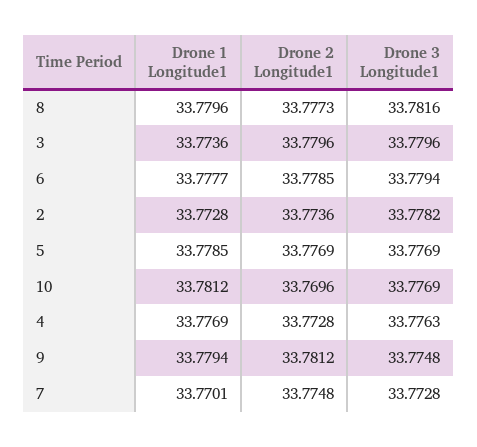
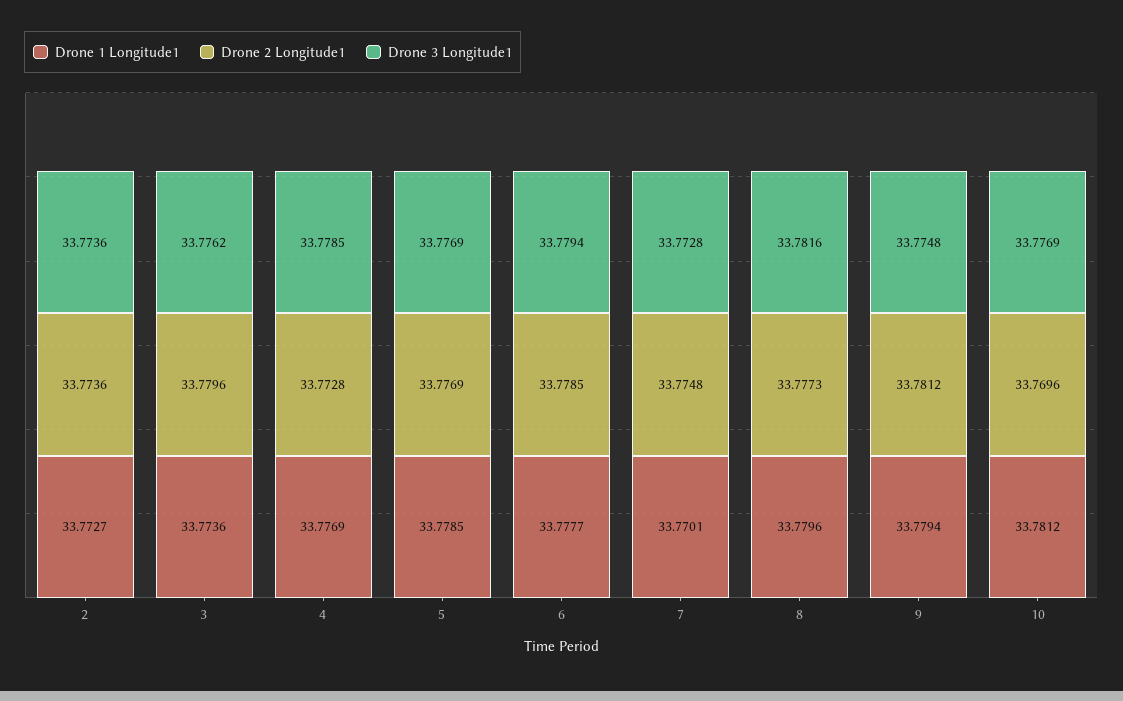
  {
    "Drone 1 Longitude1": {
      "8": 33.7796,
      "3": 33.7736,
      "6": 33.7777,
-     "2": 33.7728,
+     "2": 33.7727,
      "5": 33.7785,
      "10": 33.7812,
      "4": 33.7769,
      "9": 33.7794,
      "7": 33.7701
    },
    "Drone 2 Longitude1": {
      "8": 33.7773,
      "3": 33.7796,
      "6": 33.7785,
      "2": 33.7736,
      "5": 33.7769,
      "10": 33.7696,
      "4": 33.7728,
      "9": 33.7812,
      "7": 33.7748
    },
    "Drone 3 Longitude1": {
      "8": 33.7816,
-     "3": 33.7796,
+     "3": 33.7762,
      "6": 33.7794,
-     "2": 33.7782,
+     "2": 33.7736,
      "5": 33.7769,
      "10": 33.7769,
-     "4": 33.7763,
+     "4": 33.7785,
      "9": 33.7748,
      "7": 33.7728
    }
  }

